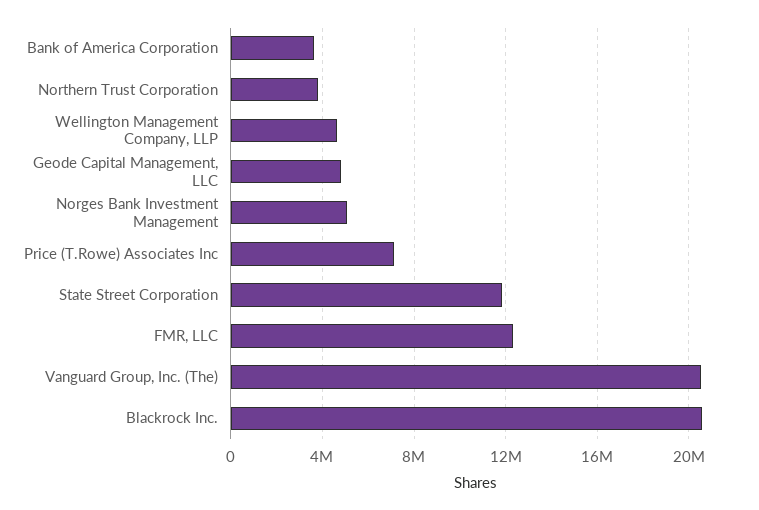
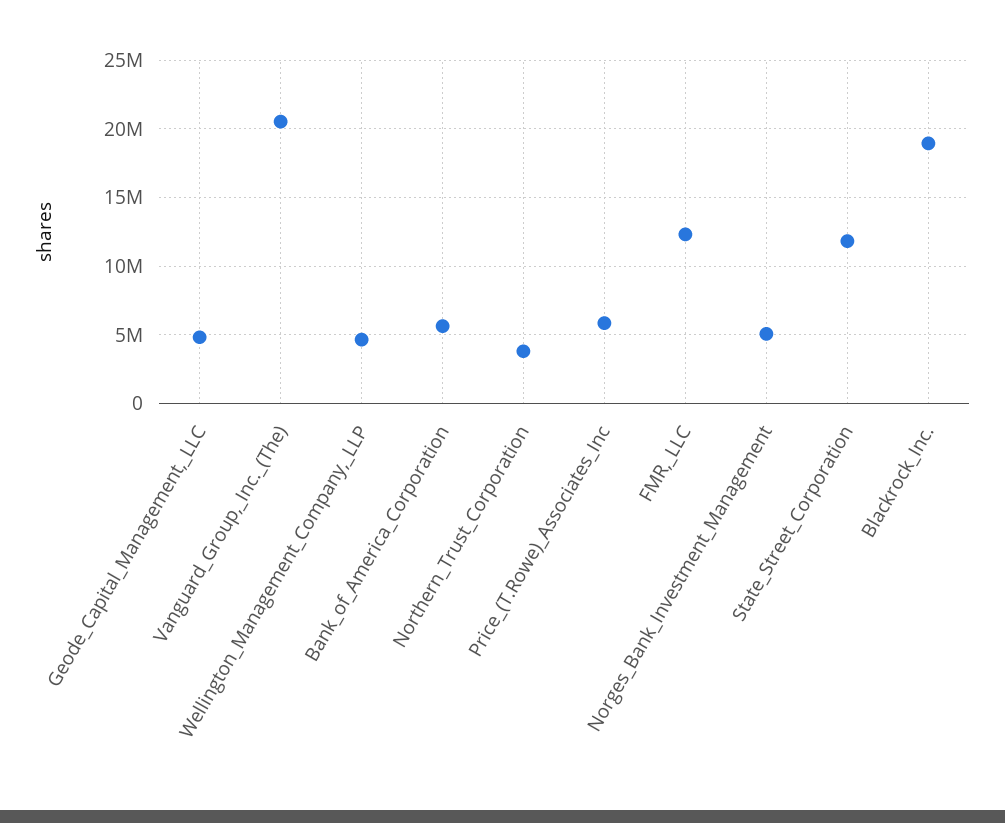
  {
-   "Bank of America Corporation": 3500000,
+   "Bank of America Corporation": 5500000,
    "Northern Trust Corporation": 4000000,
    "Wellington Management Company, LLP": 4500000,
    "Geode Capital Management, LLC": 5000000,
    "Norges Bank Investment Management": 5000000,
-   "Price (T.Rowe) Associates Inc": 7000000,
+   "Price (T.Rowe) Associates Inc": 6000000,
    "State Street Corporation": 12000000,
    "FMR, LLC": 12500000,
    "Vanguard Group, Inc. (The)": 20500000,
-   "Blackrock Inc.": 20500000
+   "Blackrock Inc.": 19000000
  }

